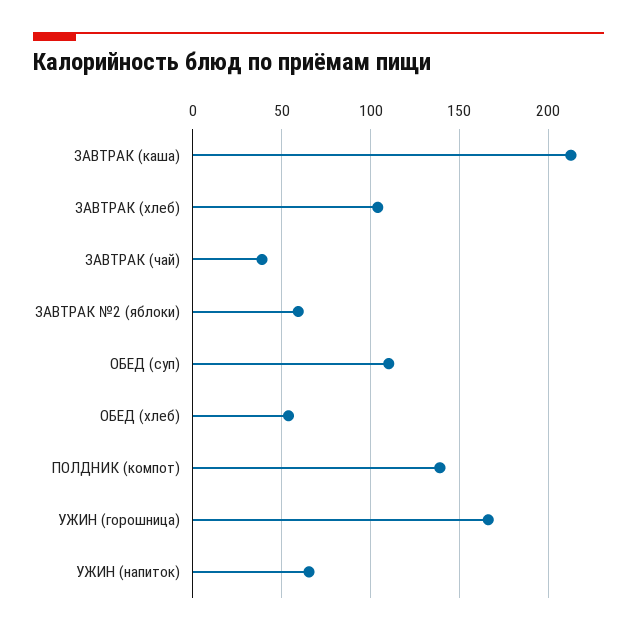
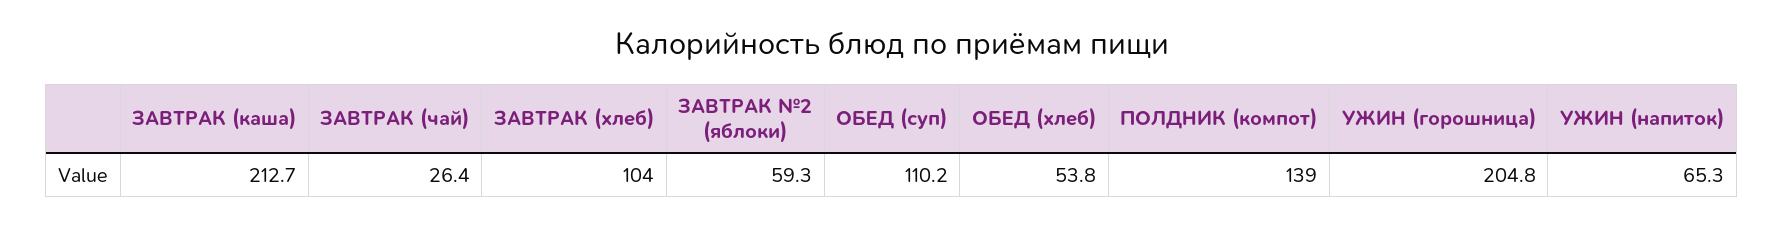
  {
    "ЗАВТРАК (каша)": 212.7,
    "ЗАВТРАК (хлеб)": 104,
-   "ЗАВТРАК (чай)": 40,
+   "ЗАВТРАК (чай)": 26.4,
    "ЗАВТРАК №2 (яблоки)": 59.3,
    "ОБЕД (суп)": 110.2,
    "ОБЕД (хлеб)": 53.8,
    "ПОЛДНИК (компот)": 139,
-   "УЖИН (горошница)": 165,
+   "УЖИН (горошница)": 204.8,
    "УЖИН (напиток)": 65.3
  }

